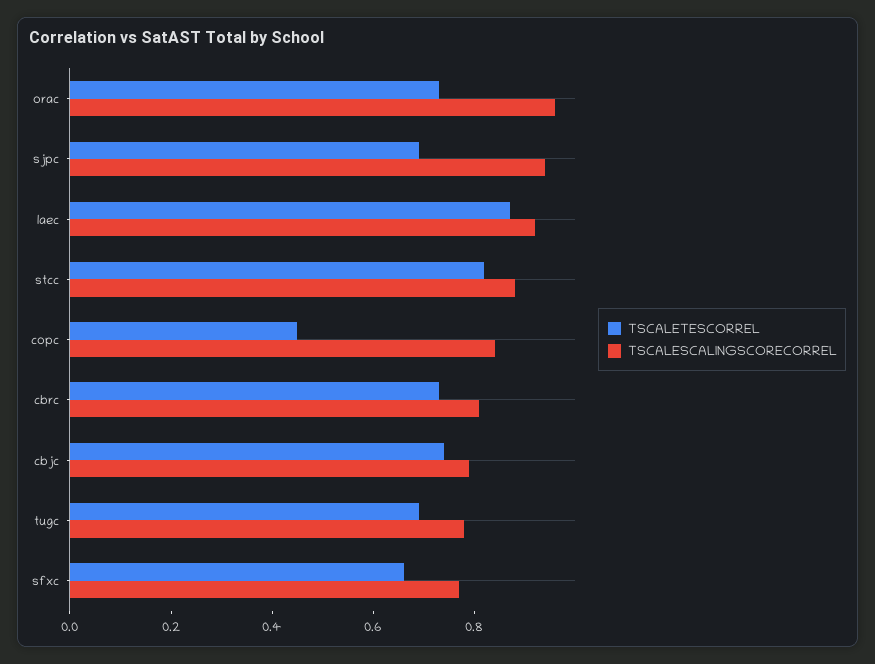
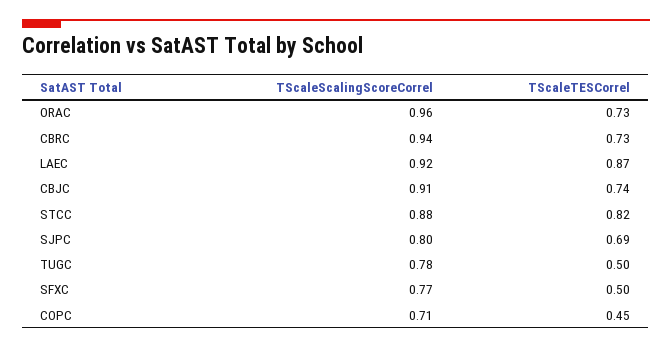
  {
    "TSCALETESCORREL": {
      "orac": 0.73,
      "sjpc": 0.69,
      "laec": 0.87,
      "stcc": 0.82,
      "copc": 0.45,
      "cbrc": 0.73,
      "cbjc": 0.74,
-     "tugc": 0.7,
+     "tugc": 0.5,
-     "sfxc": 0.65
+     "sfxc": 0.5
    },
    "TSCALESCALINGSCORECORREL": {
      "orac": 0.96,
-     "sjpc": 0.95,
+     "sjpc": 0.8,
      "laec": 0.92,
      "stcc": 0.88,
-     "copc": 0.85,
+     "copc": 0.71,
-     "cbrc": 0.8,
+     "cbrc": 0.94,
-     "cbjc": 0.8,
+     "cbjc": 0.91,
      "tugc": 0.78,
      "sfxc": 0.77
    }
  }

